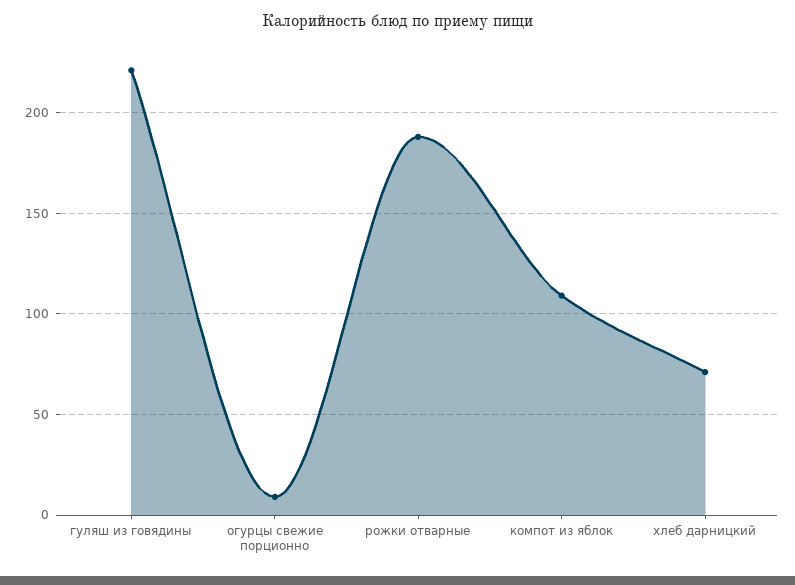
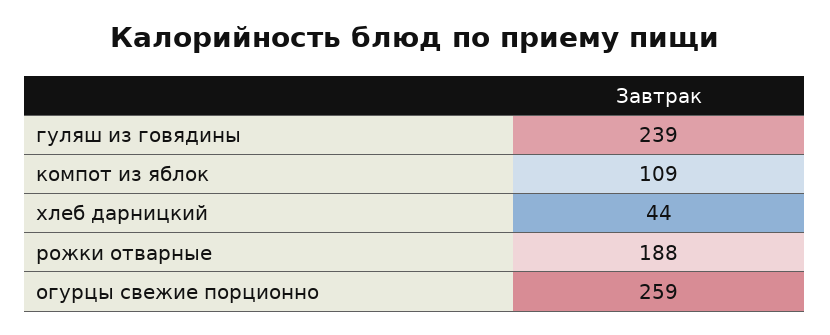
  {
-   "гуляш из говядины": 220,
+   "гуляш из говядины": 239,
-   "огурцы свежие порционно": 10,
+   "огурцы свежие порционно": 259,
    "рожки отварные": 188,
    "компот из яблок": 109,
-   "хлеб дарницкий": 70
+   "хлеб дарницкий": 44
  }

